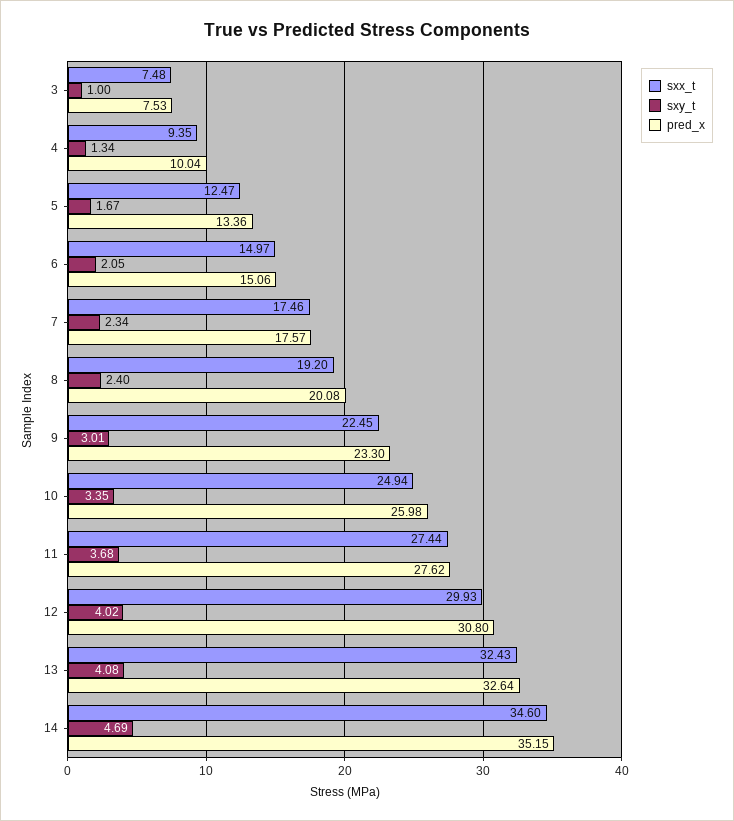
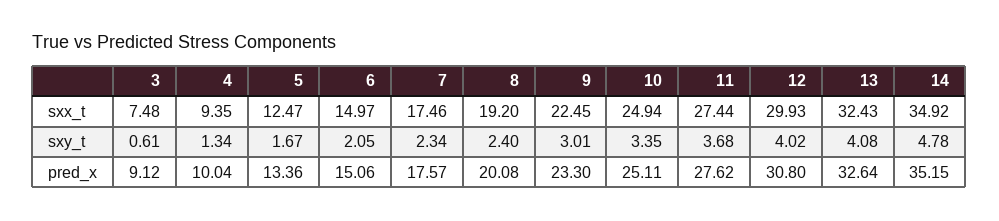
  {
    "sxx_t": {
      "3": 7.48,
      "4": 9.35,
      "5": 12.47,
      "6": 14.97,
      "7": 17.46,
      "8": 19.2,
      "9": 22.45,
      "10": 24.94,
      "11": 27.44,
      "12": 29.93,
      "13": 32.43,
-     "14": 34.6
+     "14": 34.92
    },
    "sxy_t": {
-     "3": 1,
+     "3": 0.61,
      "4": 1.34,
      "5": 1.67,
      "6": 2.05,
      "7": 2.34,
      "8": 2.4,
      "9": 3.01,
      "10": 3.35,
      "11": 3.68,
      "12": 4.02,
      "13": 4.08,
-     "14": 4.69
+     "14": 4.78
    },
    "pred_x": {
-     "3": 7.53,
+     "3": 9.12,
      "4": 10.04,
      "5": 13.36,
      "6": 15.06,
      "7": 17.57,
      "8": 20.08,
      "9": 23.3,
-     "10": 25.98,
+     "10": 25.11,
      "11": 27.62,
      "12": 30.8,
      "13": 32.64,
      "14": 35.15
    }
  }

